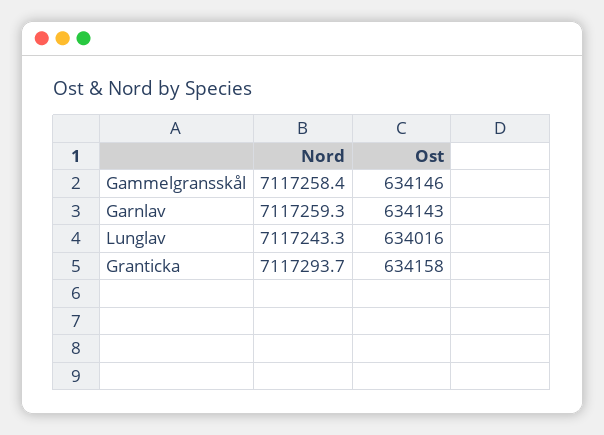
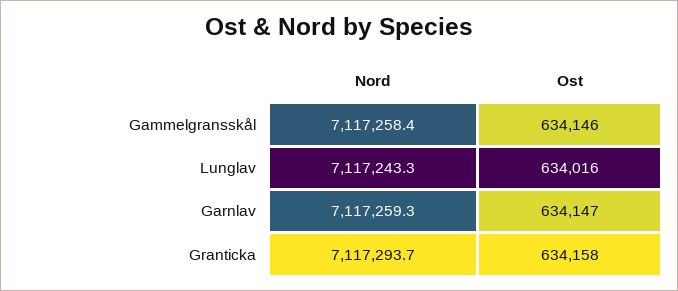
  {
    "Nord": {
      "Gammelgransskål": 7117258.4,
      "Garnlav": 7117259.3,
      "Lunglav": 7117243.3,
      "Granticka": 7117293.7
    },
    "Ost": {
      "Gammelgransskål": 634146,
-     "Garnlav": 634143,
+     "Garnlav": 634147,
      "Lunglav": 634016,
      "Granticka": 634158
    }
  }

